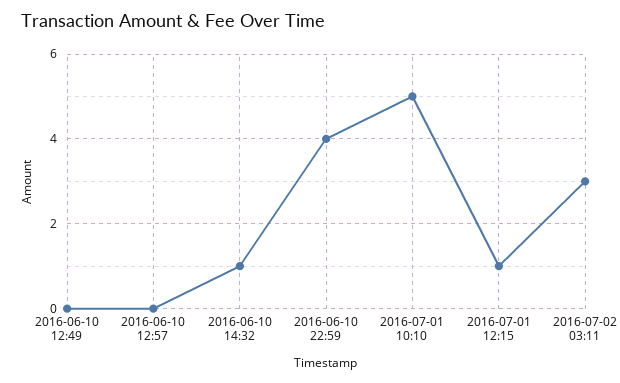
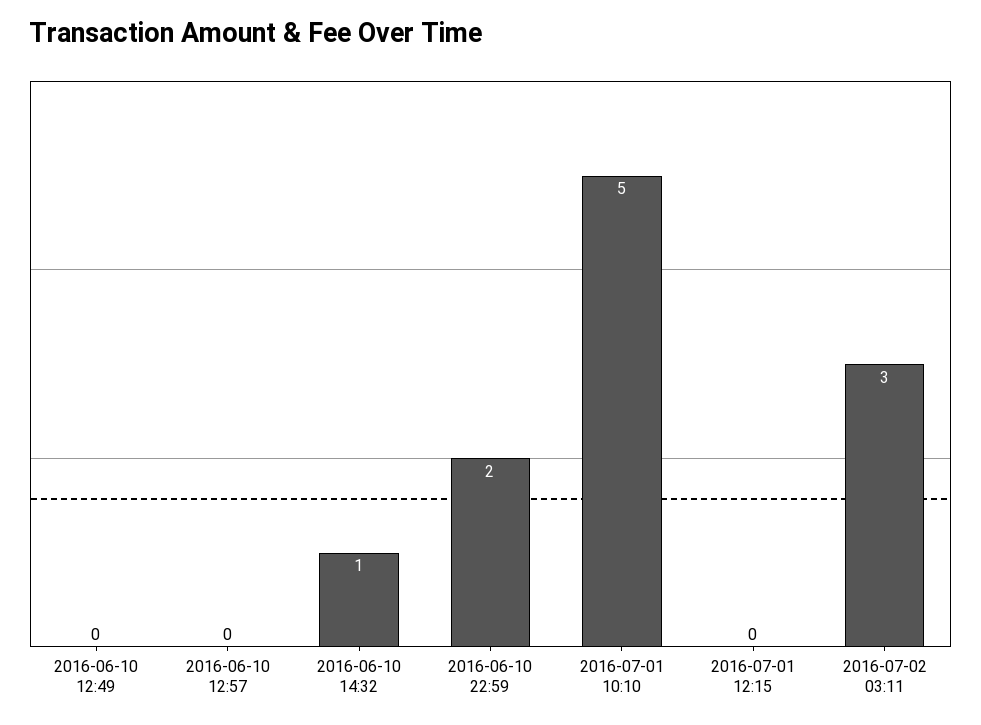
  {
    "2016-06-10 12:49": 0,
    "2016-06-10 12:57": 0,
    "2016-06-10 14:32": 1,
-   "2016-06-10 22:59": 4,
+   "2016-06-10 22:59": 2,
    "2016-07-01 10:10": 5,
-   "2016-07-01 12:15": 1,
+   "2016-07-01 12:15": 0,
    "2016-07-02 03:11": 3
  }

